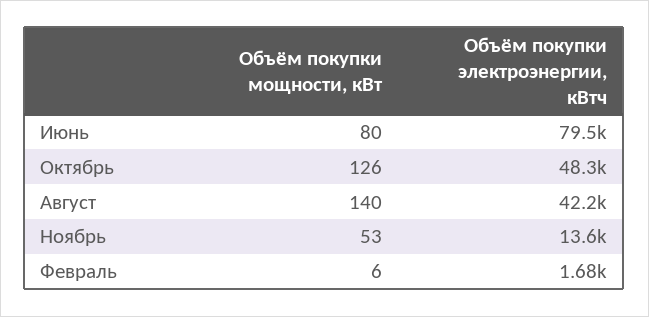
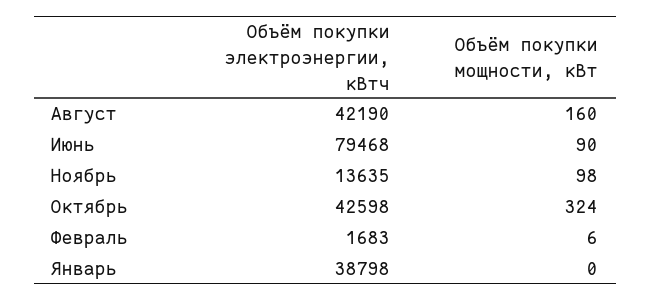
  {
    "Объём покупки мощности, кВт": {
-     "Июнь": 80,
+     "Июнь": 90,
-     "Октябрь": 126,
+     "Октябрь": 324,
-     "Август": 140,
+     "Август": 160,
-     "Ноябрь": 53,
+     "Ноябрь": 98,
-     "Февраль": 6
+     "Февраль": 6,
+     "Январь": 0
    },
    "Объём покупки электроэнергии, кВтч": {
      "Июнь": 79468,
-     "Октябрь": 48300,
+     "Октябрь": 42598,
      "Август": 42190,
      "Ноябрь": 13635,
-     "Февраль": 1683
+     "Февраль": 1683,
+     "Январь": 38798
    }
  }

